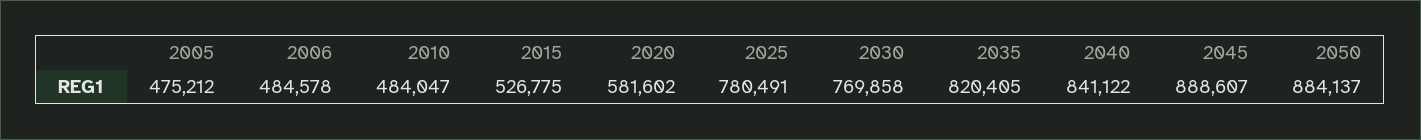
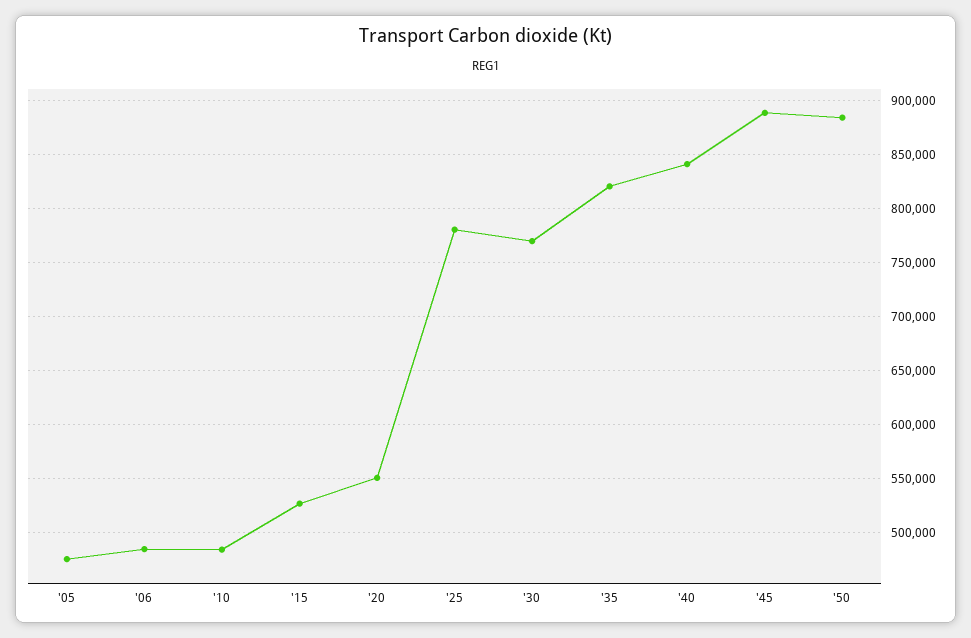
  {
    "2005": 475212,
    "2006": 484578,
    "2010": 484047,
    "2015": 526775,
-   "2020": 581602,
+   "2020": 550000,
    "2025": 780491,
    "2030": 769858,
    "2035": 820405,
    "2040": 841122,
    "2045": 888607,
    "2050": 884137
  }

